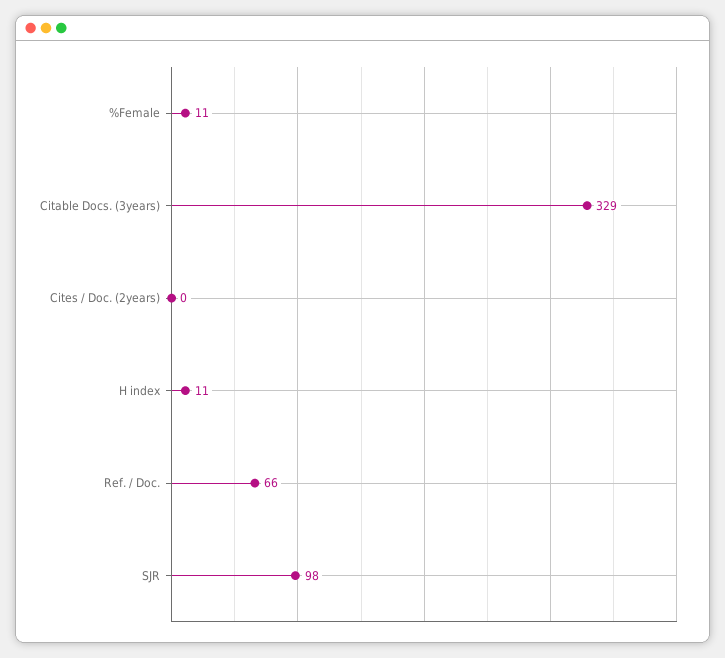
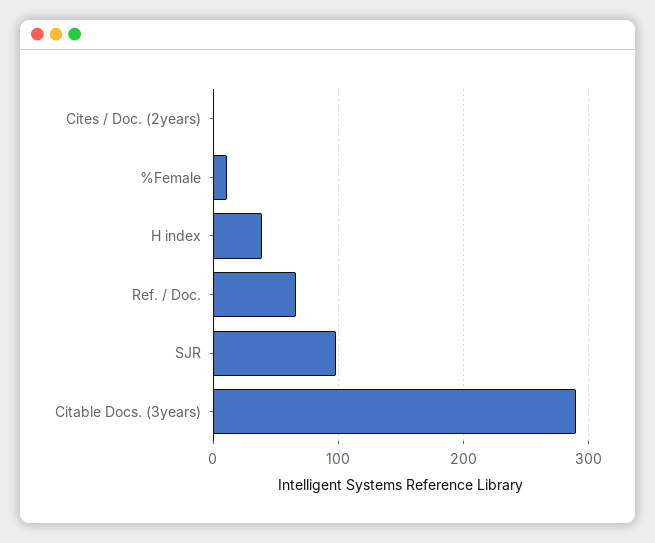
  {
    "%Female": 11,
-   "Citable Docs. (3years)": 329,
+   "Citable Docs. (3years)": 290,
    "Cites / Doc. (2years)": 0,
-   "H index": 11,
+   "H index": 40,
    "Ref. / Doc.": 66,
    "SJR": 98
  }

